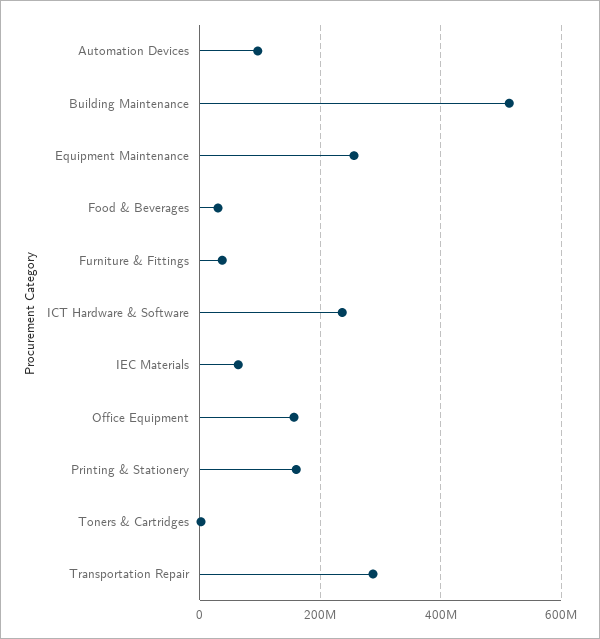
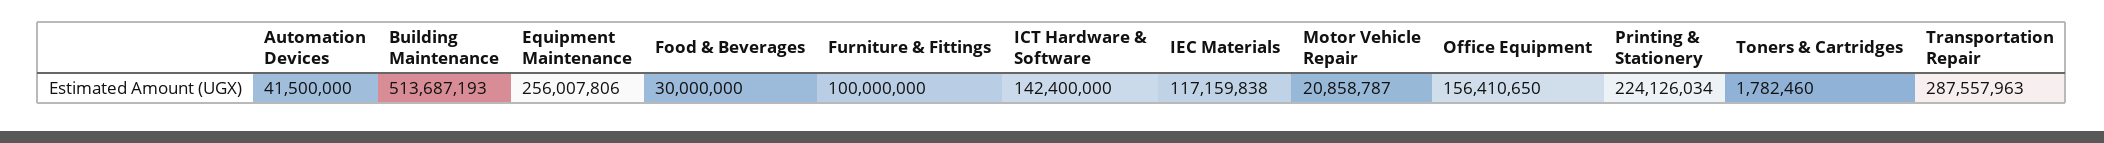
  {
-   "Automation Devices": 100000000,
+   "Automation Devices": 41500000,
    "Building Maintenance": 513687193,
    "Equipment Maintenance": 256007806,
    "Food & Beverages": 30000000,
-   "Furniture & Fittings": 40000000,
+   "Furniture & Fittings": 100000000,
-   "ICT Hardware & Software": 240000000,
+   "ICT Hardware & Software": 142400000,
-   "IEC Materials": 60000000,
+   "IEC Materials": 117159838,
    "Office Equipment": 156410650,
-   "Printing & Stationery": 160000000,
+   "Printing & Stationery": 224126034,
    "Toners & Cartridges": 1782460,
-   "Transportation Repair": 287557963
+   "Transportation Repair": 287557963,
+   "Motor Vehicle Repair": 20858787
  }

